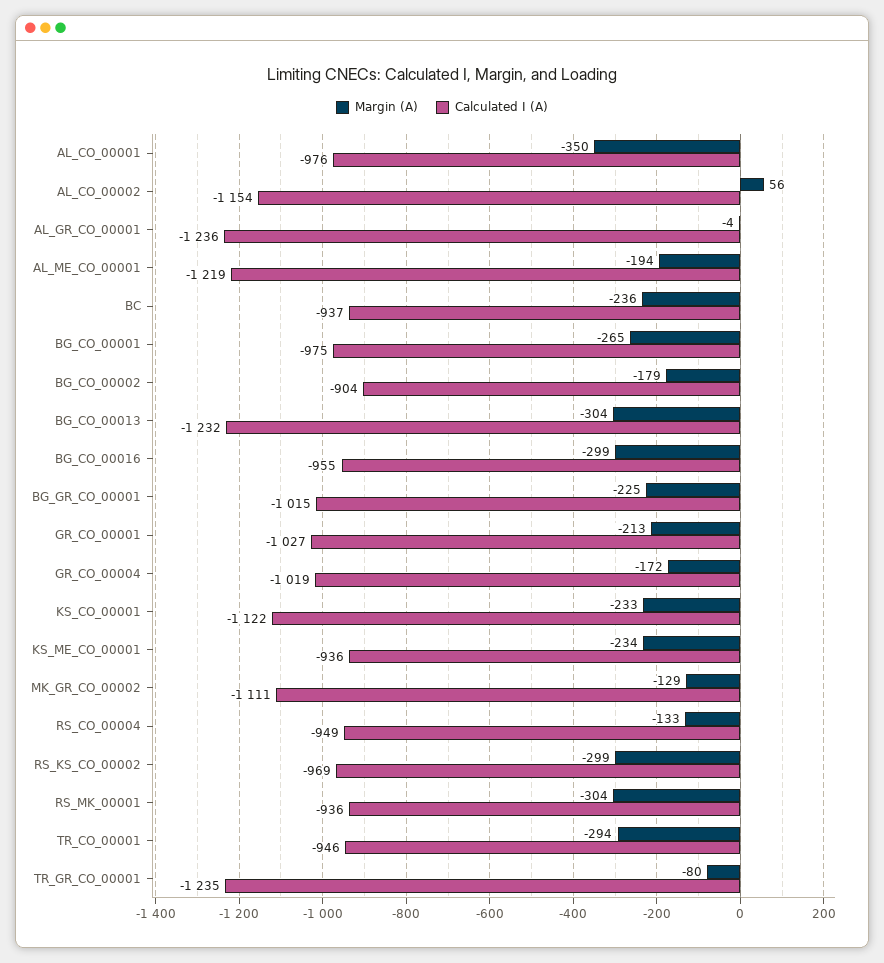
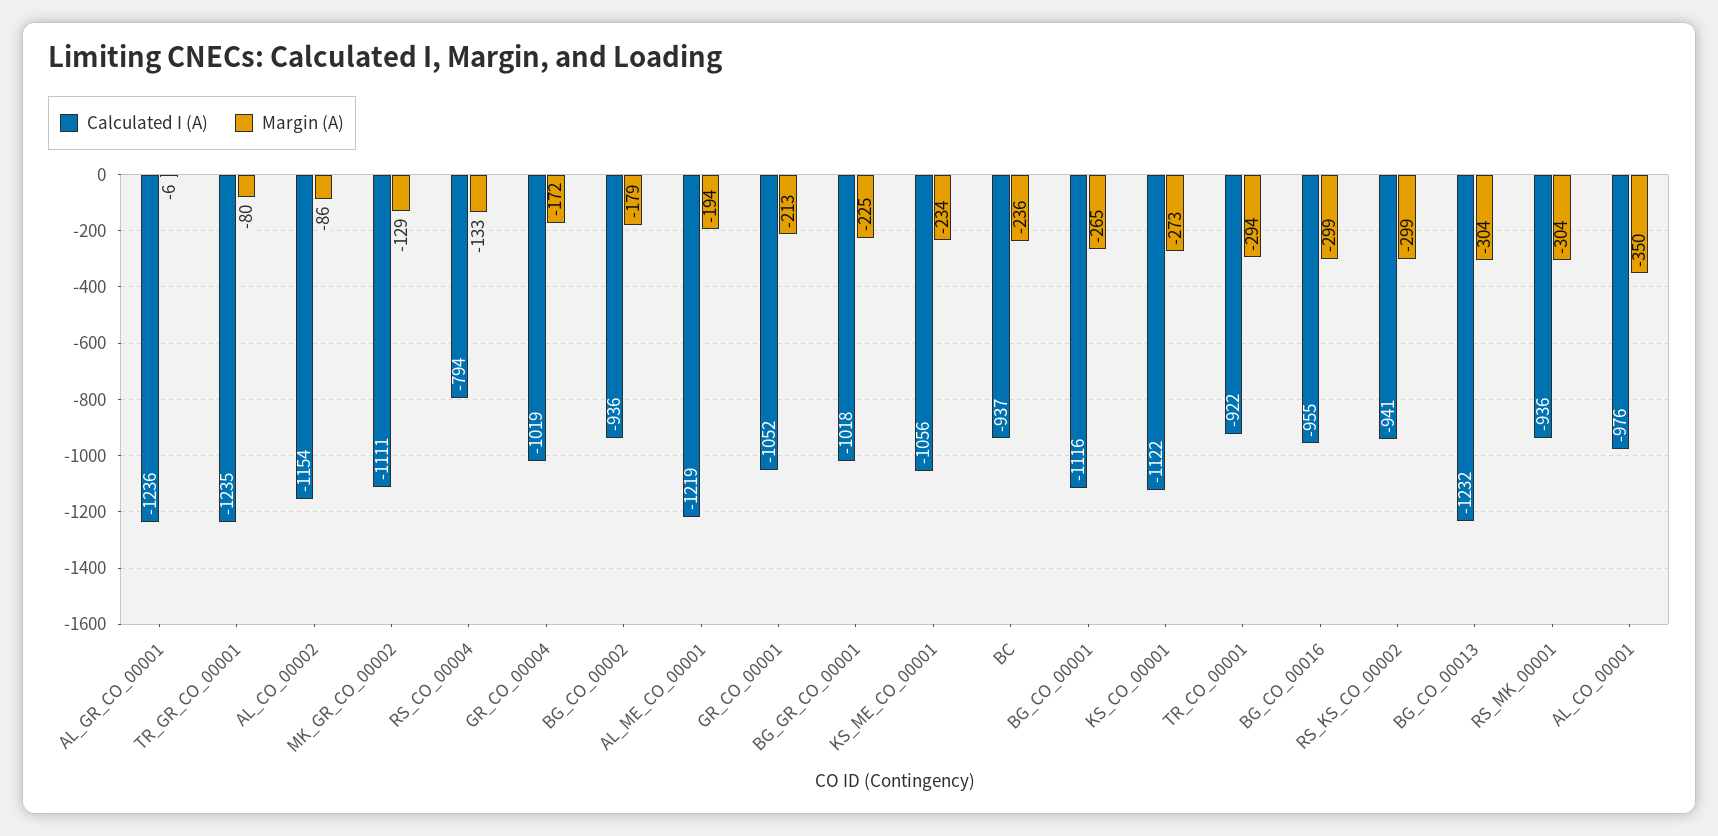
  {
    "Margin (A)": {
      "AL_CO_00001": -350,
-     "AL_CO_00002": 56,
+     "AL_CO_00002": -86,
-     "AL_GR_CO_00001": -4,
+     "AL_GR_CO_00001": -6,
      "AL_ME_CO_00001": -194,
      "BC": -236,
      "BG_CO_00001": -265,
      "BG_CO_00002": -179,
      "BG_CO_00013": -304,
      "BG_CO_00016": -299,
      "BG_GR_CO_00001": -225,
      "GR_CO_00001": -213,
      "GR_CO_00004": -172,
-     "KS_CO_00001": -233,
+     "KS_CO_00001": -273,
      "KS_ME_CO_00001": -234,
      "MK_GR_CO_00002": -129,
      "RS_CO_00004": -133,
      "RS_KS_CO_00002": -299,
      "RS_MK_00001": -304,
      "TR_CO_00001": -294,
      "TR_GR_CO_00001": -80
    },
    "Calculated I (A)": {
      "AL_CO_00001": -976,
      "AL_CO_00002": -1154,
      "AL_GR_CO_00001": -1236,
      "AL_ME_CO_00001": -1219,
      "BC": -937,
-     "BG_CO_00001": -975,
+     "BG_CO_00001": -1116,
-     "BG_CO_00002": -904,
+     "BG_CO_00002": -936,
      "BG_CO_00013": -1232,
      "BG_CO_00016": -955,
-     "BG_GR_CO_00001": -1015,
+     "BG_GR_CO_00001": -1018,
-     "GR_CO_00001": -1027,
+     "GR_CO_00001": -1052,
      "GR_CO_00004": -1019,
      "KS_CO_00001": -1122,
-     "KS_ME_CO_00001": -936,
+     "KS_ME_CO_00001": -1056,
      "MK_GR_CO_00002": -1111,
-     "RS_CO_00004": -949,
+     "RS_CO_00004": -794,
-     "RS_KS_CO_00002": -969,
+     "RS_KS_CO_00002": -941,
      "RS_MK_00001": -936,
-     "TR_CO_00001": -946,
+     "TR_CO_00001": -922,
      "TR_GR_CO_00001": -1235
    }
  }

